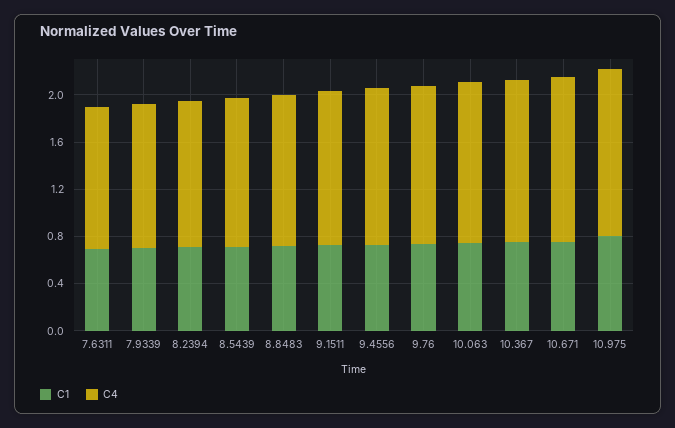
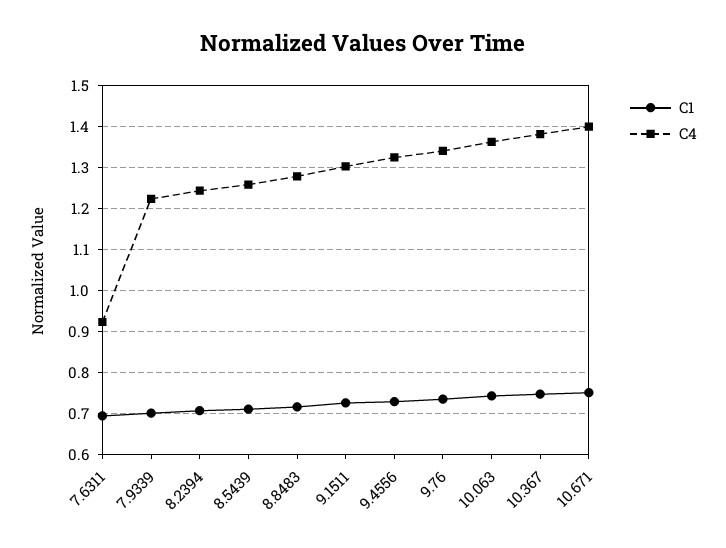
  {
    "C1": {
      "7.6311": 0.7,
      "7.9339": 0.7,
      "8.2394": 0.7,
      "8.5439": 0.72,
      "8.8483": 0.72,
      "9.1511": 0.72,
      "9.4556": 0.74,
      "9.76": 0.74,
      "10.063": 0.74,
      "10.367": 0.74,
-     "10.671": 0.76,
+     "10.671": 0.76
-     "10.975": 0.8
    },
    "C4": {
-     "7.6311": 1.2,
+     "7.6311": 0.92,
      "7.9339": 1.22,
      "8.2394": 1.24,
      "8.5439": 1.26,
      "8.8483": 1.28,
      "9.1511": 1.3,
      "9.4556": 1.32,
      "9.76": 1.34,
      "10.063": 1.36,
      "10.367": 1.38,
-     "10.671": 1.4,
+     "10.671": 1.4
-     "10.975": 1.4
    }
  }

